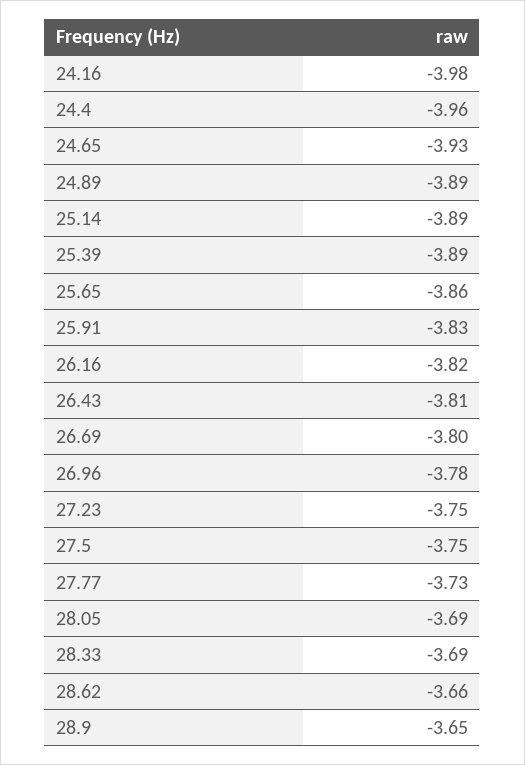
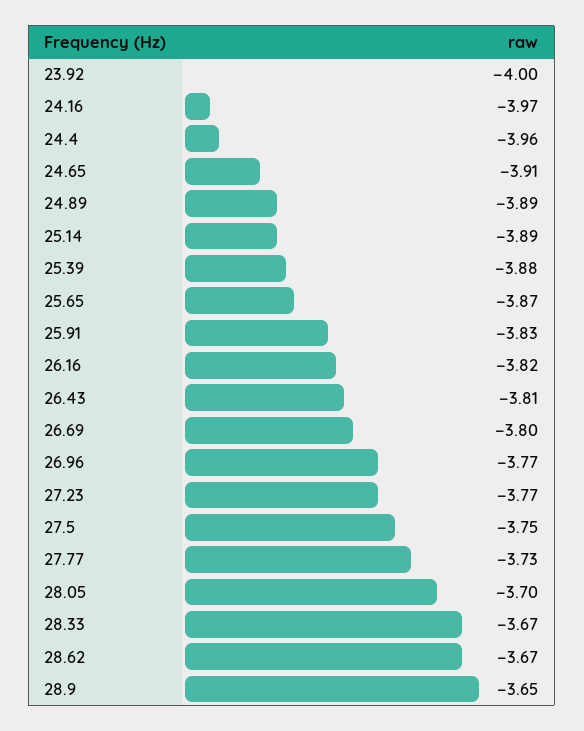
  {
-   "24.16": -3.98,
+   "24.16": -3.97,
    "24.4": -3.96,
-   "24.65": -3.93,
+   "24.65": -3.91,
    "24.89": -3.89,
    "25.14": -3.89,
-   "25.39": -3.89,
+   "25.39": -3.88,
-   "25.65": -3.86,
+   "25.65": -3.87,
    "25.91": -3.83,
    "26.16": -3.82,
    "26.43": -3.81,
    "26.69": -3.8,
-   "26.96": -3.78,
+   "26.96": -3.77,
-   "27.23": -3.75,
+   "27.23": -3.77,
    "27.5": -3.75,
    "27.77": -3.73,
-   "28.05": -3.69,
+   "28.05": -3.7,
-   "28.33": -3.69,
+   "28.33": -3.67,
-   "28.62": -3.66,
+   "28.62": -3.67,
-   "28.9": -3.65
+   "28.9": -3.65,
+   "23.92": -4
  }

